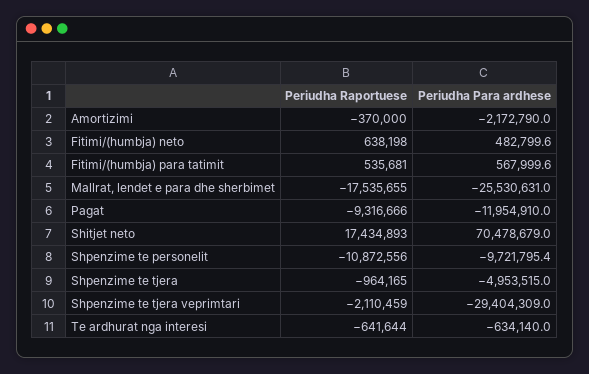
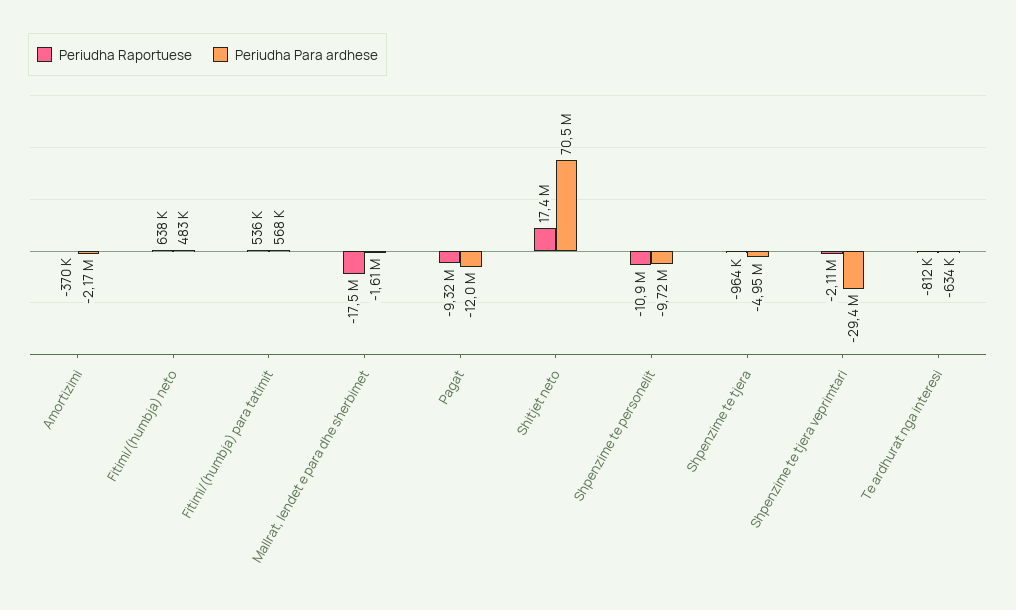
  {
    "Periudha Raportuese": {
      "Amortizimi": -370000,
      "Fitimi/(humbja) neto": 638198,
      "Fitimi/(humbja) para tatimit": 535681,
      "Mallrat, lendet e para dhe sherbimet": -17535655,
      "Pagat": -9316666,
      "Shitjet neto": 17434893,
      "Shpenzime te personelit": -10872556,
      "Shpenzime te tjera": -964165,
      "Shpenzime te tjera veprimtari": -2110459,
-     "Te ardhurat nga interesi": -641644
+     "Te ardhurat nga interesi": -812000
    },
    "Periudha Para ardhese": {
      "Amortizimi": -2172790,
      "Fitimi/(humbja) neto": 482799.6,
      "Fitimi/(humbja) para tatimit": 567999.6,
-     "Mallrat, lendet e para dhe sherbimet": -25530631,
+     "Mallrat, lendet e para dhe sherbimet": -1610000,
      "Pagat": -11954910,
      "Shitjet neto": 70478679,
      "Shpenzime te personelit": -9721795.4,
      "Shpenzime te tjera": -4953515,
      "Shpenzime te tjera veprimtari": -29404309,
      "Te ardhurat nga interesi": -634140
    }
  }

